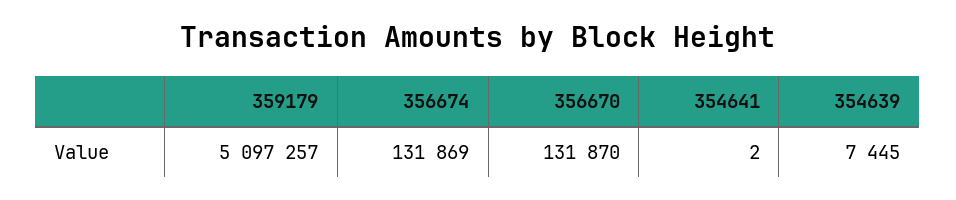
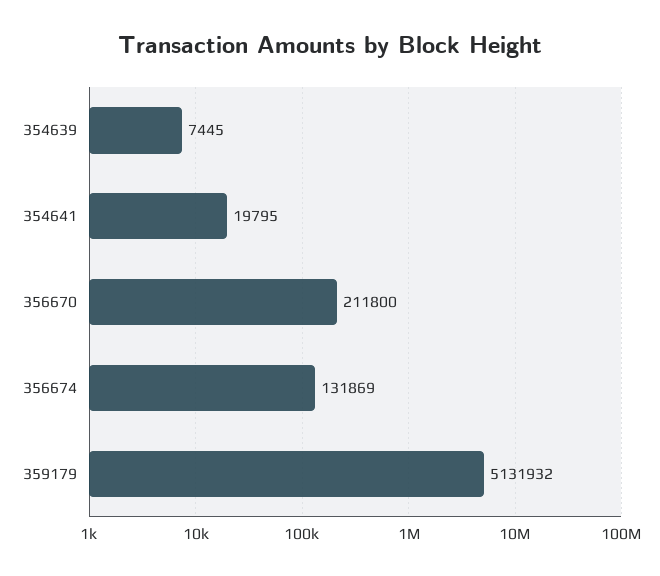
  {
-   "359179": 5097257,
+   "359179": 5131932,
    "356674": 131869,
-   "356670": 131870,
+   "356670": 211800,
-   "354641": 2,
+   "354641": 19795,
    "354639": 7445
  }

